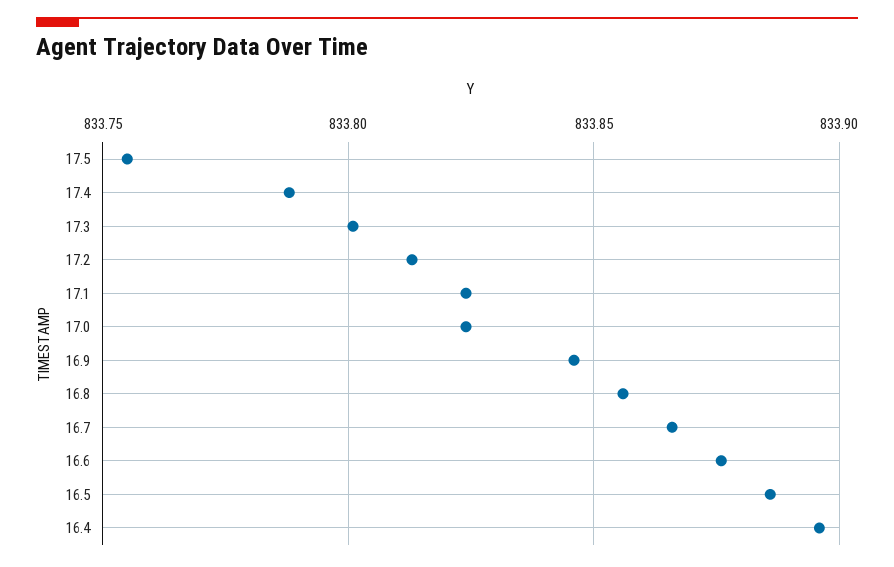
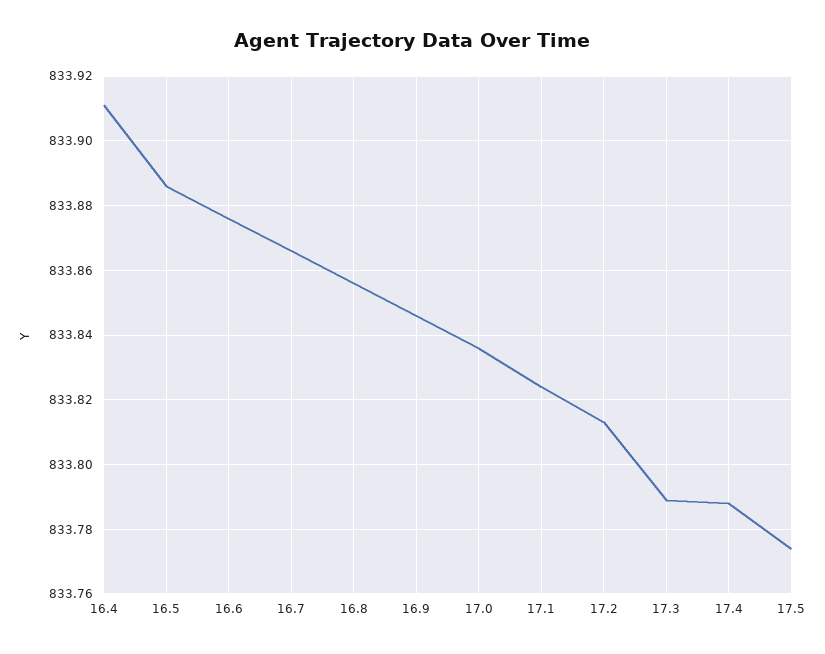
  {
-   "17.5": 833.755,
+   "17.5": 833.775,
    "17.4": 833.79,
-   "17.3": 833.8,
+   "17.3": 833.79,
    "17.2": 833.815,
    "17.1": 833.825,
-   "17.0": 833.825,
+   "17.0": 833.835,
    "16.9": 833.845,
    "16.8": 833.855,
    "16.7": 833.865,
    "16.6": 833.875,
    "16.5": 833.885,
-   "16.4": 833.895
+   "16.4": 833.91
  }

